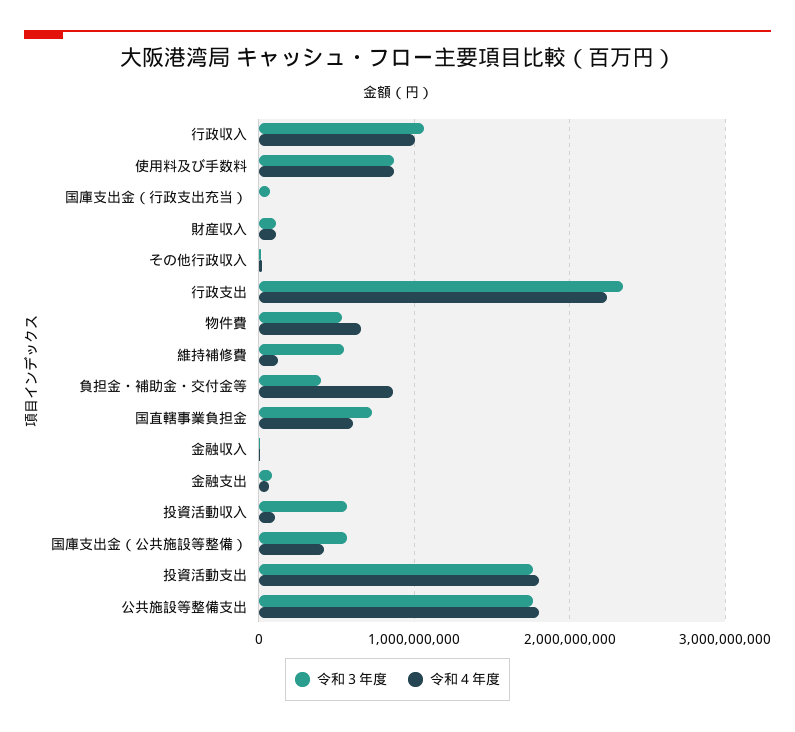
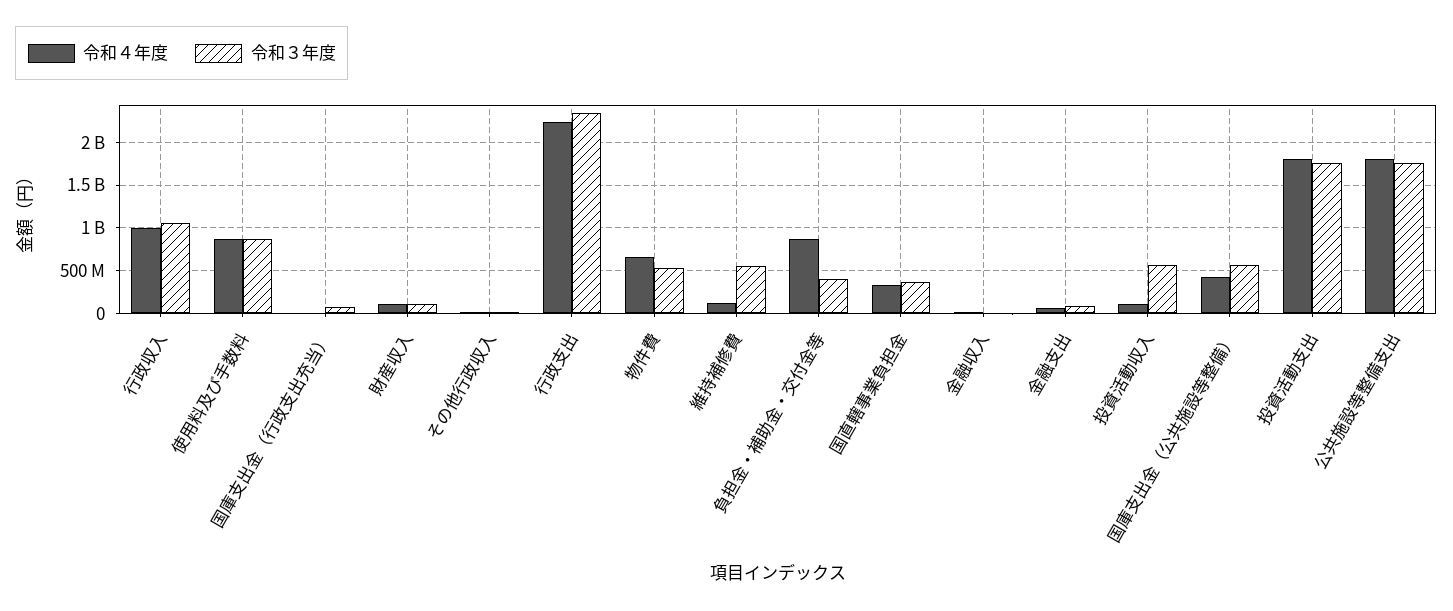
  {
    "令和３年度": {
      "行政収入": 1100000000,
      "使用料及び手数料": 900000000,
      "国庫支出金（行政支出充当）": 100000000,
      "財産収入": 100000000,
      "その他行政収入": 0,
      "行政支出": 2300000000,
      "物件費": 500000000,
      "維持補修費": 500000000,
      "負担金・補助金・交付金等": 400000000,
-     "国直轄事業負担金": 700000000,
+     "国直轄事業負担金": 400000000,
      "金融収入": 0,
      "金融支出": 100000000,
      "投資活動収入": 600000000,
      "国庫支出金（公共施設等整備）": 600000000,
      "投資活動支出": 1800000000,
      "公共施設等整備支出": 1800000000
    },
    "令和４年度": {
      "行政収入": 1000000000,
      "使用料及び手数料": 900000000,
      "国庫支出金（行政支出充当）": 0,
      "財産収入": 100000000,
      "その他行政収入": 0,
      "行政支出": 2200000000,
      "物件費": 700000000,
      "維持補修費": 100000000,
      "負担金・補助金・交付金等": 900000000,
-     "国直轄事業負担金": 600000000,
+     "国直轄事業負担金": 300000000,
      "金融収入": 0,
      "金融支出": 100000000,
      "投資活動収入": 100000000,
      "国庫支出金（公共施設等整備）": 400000000,
      "投資活動支出": 1800000000,
      "公共施設等整備支出": 1800000000
    }
  }

